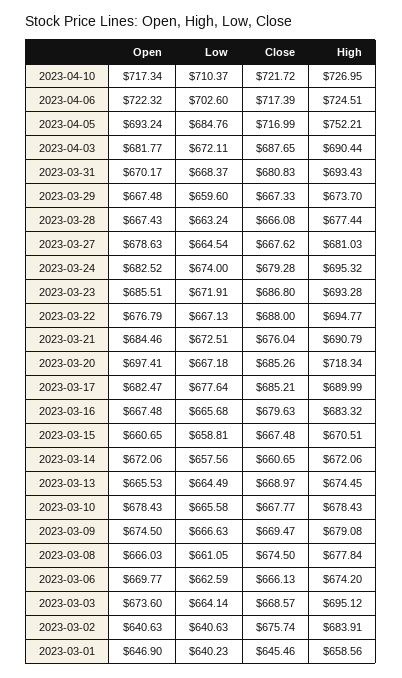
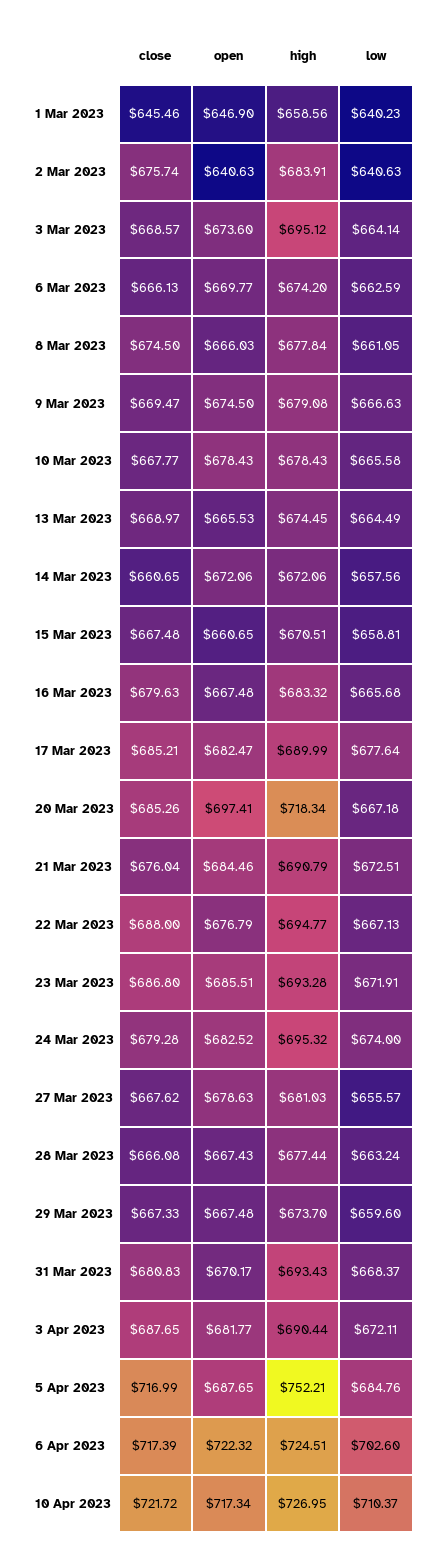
  {
    "Open": {
      "2023-04-10": 717.34,
      "2023-04-06": 722.32,
-     "2023-04-05": 693.24,
+     "2023-04-05": 687.65,
      "2023-04-03": 681.77,
      "2023-03-31": 670.17,
      "2023-03-29": 667.48,
      "2023-03-28": 667.43,
      "2023-03-27": 678.63,
      "2023-03-24": 682.52,
      "2023-03-23": 685.51,
      "2023-03-22": 676.79,
      "2023-03-21": 684.46,
      "2023-03-20": 697.41,
      "2023-03-17": 682.47,
      "2023-03-16": 667.48,
      "2023-03-15": 660.65,
      "2023-03-14": 672.06,
      "2023-03-13": 665.53,
      "2023-03-10": 678.43,
      "2023-03-09": 674.5,
      "2023-03-08": 666.03,
      "2023-03-06": 669.77,
      "2023-03-03": 673.6,
      "2023-03-02": 640.63,
      "2023-03-01": 646.9
    },
    "Low": {
      "2023-04-10": 710.37,
      "2023-04-06": 702.6,
      "2023-04-05": 684.76,
      "2023-04-03": 672.11,
      "2023-03-31": 668.37,
      "2023-03-29": 659.6,
      "2023-03-28": 663.24,
-     "2023-03-27": 664.54,
+     "2023-03-27": 655.57,
      "2023-03-24": 674,
      "2023-03-23": 671.91,
      "2023-03-22": 667.13,
      "2023-03-21": 672.51,
      "2023-03-20": 667.18,
      "2023-03-17": 677.64,
      "2023-03-16": 665.68,
      "2023-03-15": 658.81,
      "2023-03-14": 657.56,
      "2023-03-13": 664.49,
      "2023-03-10": 665.58,
      "2023-03-09": 666.63,
      "2023-03-08": 661.05,
      "2023-03-06": 662.59,
      "2023-03-03": 664.14,
      "2023-03-02": 640.63,
      "2023-03-01": 640.23
    },
    "Close": {
      "2023-04-10": 721.72,
      "2023-04-06": 717.39,
      "2023-04-05": 716.99,
      "2023-04-03": 687.65,
      "2023-03-31": 680.83,
      "2023-03-29": 667.33,
      "2023-03-28": 666.08,
      "2023-03-27": 667.62,
      "2023-03-24": 679.28,
      "2023-03-23": 686.8,
      "2023-03-22": 688,
      "2023-03-21": 676.04,
      "2023-03-20": 685.26,
      "2023-03-17": 685.21,
      "2023-03-16": 679.63,
      "2023-03-15": 667.48,
      "2023-03-14": 660.65,
      "2023-03-13": 668.97,
      "2023-03-10": 667.77,
      "2023-03-09": 669.47,
      "2023-03-08": 674.5,
      "2023-03-06": 666.13,
      "2023-03-03": 668.57,
      "2023-03-02": 675.74,
      "2023-03-01": 645.46
    },
    "High": {
      "2023-04-10": 726.95,
      "2023-04-06": 724.51,
      "2023-04-05": 752.21,
      "2023-04-03": 690.44,
      "2023-03-31": 693.43,
      "2023-03-29": 673.7,
      "2023-03-28": 677.44,
      "2023-03-27": 681.03,
      "2023-03-24": 695.32,
      "2023-03-23": 693.28,
      "2023-03-22": 694.77,
      "2023-03-21": 690.79,
      "2023-03-20": 718.34,
      "2023-03-17": 689.99,
      "2023-03-16": 683.32,
      "2023-03-15": 670.51,
      "2023-03-14": 672.06,
      "2023-03-13": 674.45,
      "2023-03-10": 678.43,
      "2023-03-09": 679.08,
      "2023-03-08": 677.84,
      "2023-03-06": 674.2,
      "2023-03-03": 695.12,
      "2023-03-02": 683.91,
      "2023-03-01": 658.56
    }
  }

